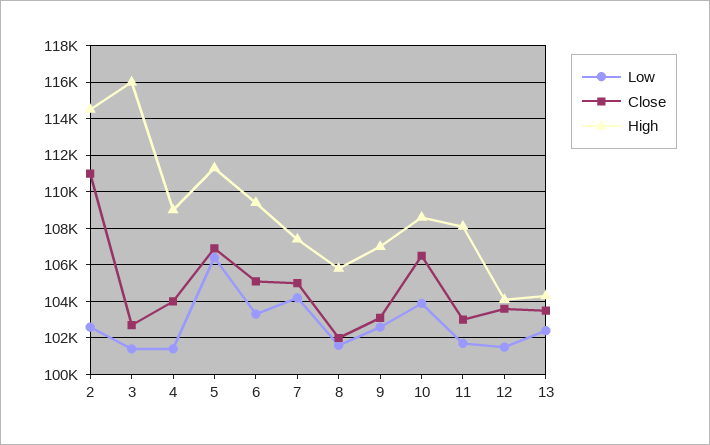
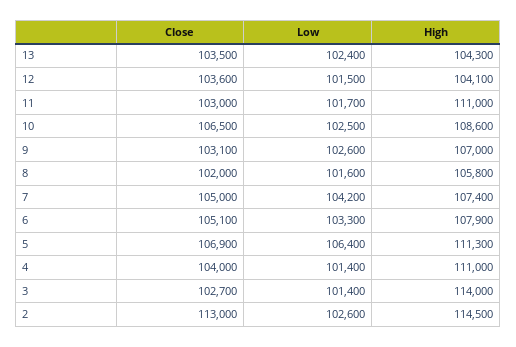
  {
    "Low": {
      "2": 102600,
      "3": 101400,
      "4": 101400,
      "5": 106400,
      "6": 103300,
      "7": 104200,
      "8": 101600,
      "9": 102600,
-     "10": 104000,
+     "10": 102500,
      "11": 101700,
      "12": 101500,
      "13": 102400
    },
    "Close": {
-     "2": 111000,
+     "2": 113000,
      "3": 102700,
      "4": 104000,
      "5": 106900,
      "6": 105100,
      "7": 105000,
      "8": 102000,
      "9": 103100,
      "10": 106500,
      "11": 103000,
      "12": 103600,
      "13": 103500
    },
    "High": {
      "2": 114500,
-     "3": 116000,
+     "3": 114000,
-     "4": 109000,
+     "4": 111000,
      "5": 111300,
-     "6": 109500,
+     "6": 107900,
      "7": 107400,
      "8": 105800,
      "9": 107000,
      "10": 108600,
-     "11": 108000,
+     "11": 111000,
      "12": 104100,
      "13": 104300
    }
  }

